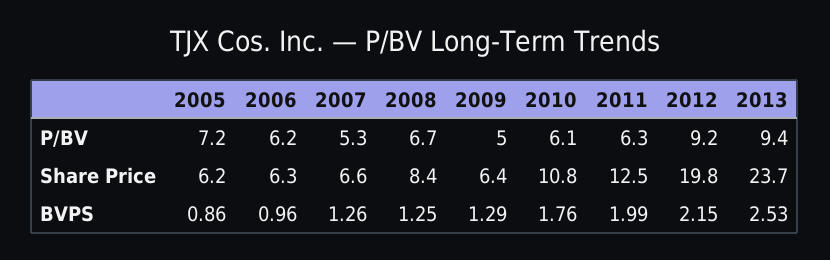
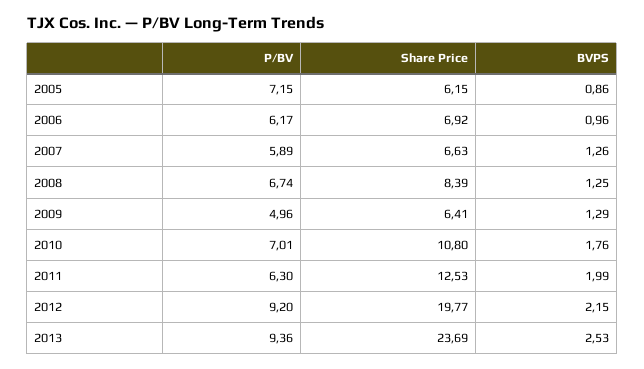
  {
    "2005": {
      "P/BV": 7.15,
      "Share Price": 6.15,
      "BVPS": 0.86
    },
    "2006": {
      "P/BV": 6.17,
-     "Share Price": 6.3,
+     "Share Price": 6.92,
      "BVPS": 0.96
    },
    "2007": {
-     "P/BV": 5.3,
+     "P/BV": 5.89,
      "Share Price": 6.63,
      "BVPS": 1.26
    },
    "2008": {
      "P/BV": 6.74,
      "Share Price": 8.39,
      "BVPS": 1.25
    },
    "2009": {
      "P/BV": 4.96,
      "Share Price": 6.41,
      "BVPS": 1.29
    },
    "2010": {
-     "P/BV": 6.1,
+     "P/BV": 7.01,
      "Share Price": 10.8,
      "BVPS": 1.76
    },
    "2011": {
      "P/BV": 6.3,
      "Share Price": 12.53,
      "BVPS": 1.99
    },
    "2012": {
      "P/BV": 9.2,
      "Share Price": 19.77,
      "BVPS": 2.15
    },
    "2013": {
      "P/BV": 9.36,
      "Share Price": 23.69,
      "BVPS": 2.53
    }
  }

